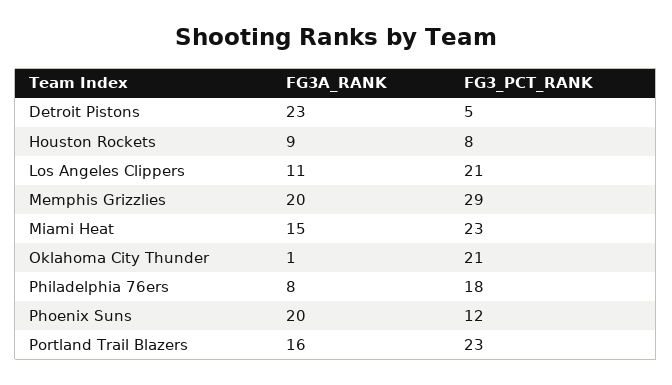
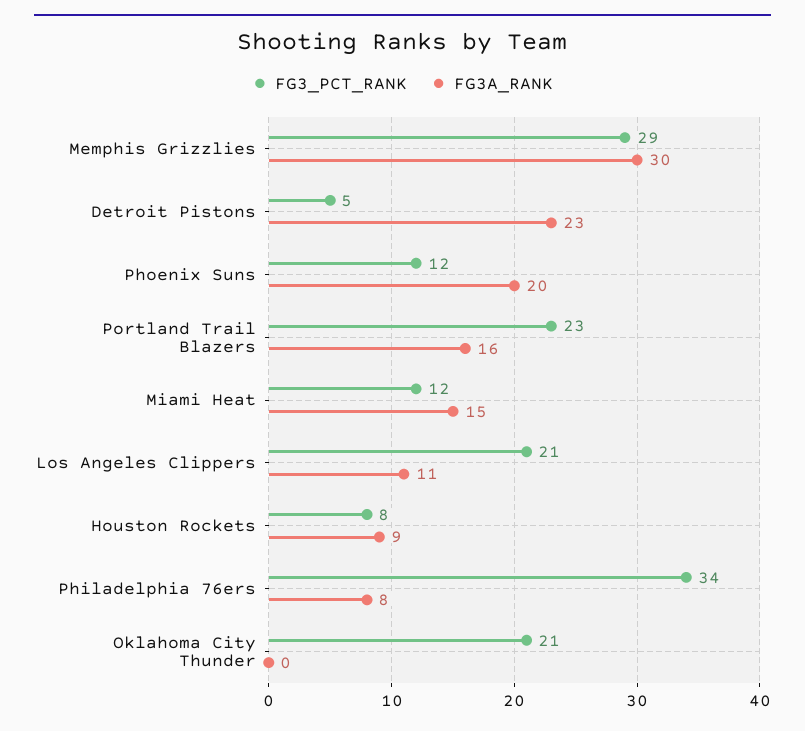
  {
    "FG3A_RANK": {
      "Detroit Pistons": 23,
      "Houston Rockets": 9,
      "Los Angeles Clippers": 11,
-     "Memphis Grizzlies": 20,
+     "Memphis Grizzlies": 30,
      "Miami Heat": 15,
-     "Oklahoma City Thunder": 1,
+     "Oklahoma City Thunder": 0,
      "Philadelphia 76ers": 8,
      "Phoenix Suns": 20,
      "Portland Trail Blazers": 16
    },
    "FG3_PCT_RANK": {
      "Detroit Pistons": 5,
      "Houston Rockets": 8,
      "Los Angeles Clippers": 21,
      "Memphis Grizzlies": 29,
-     "Miami Heat": 23,
+     "Miami Heat": 12,
      "Oklahoma City Thunder": 21,
-     "Philadelphia 76ers": 18,
+     "Philadelphia 76ers": 34,
      "Phoenix Suns": 12,
      "Portland Trail Blazers": 23
    }
  }

